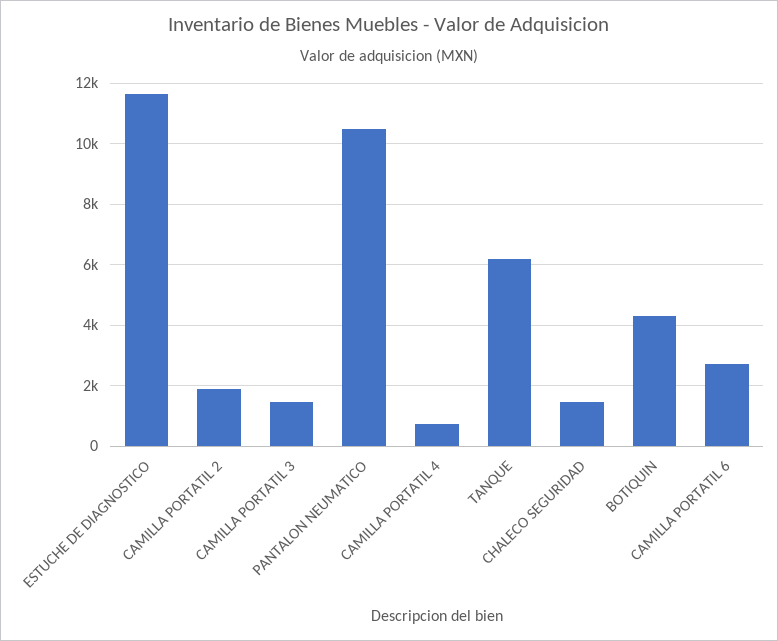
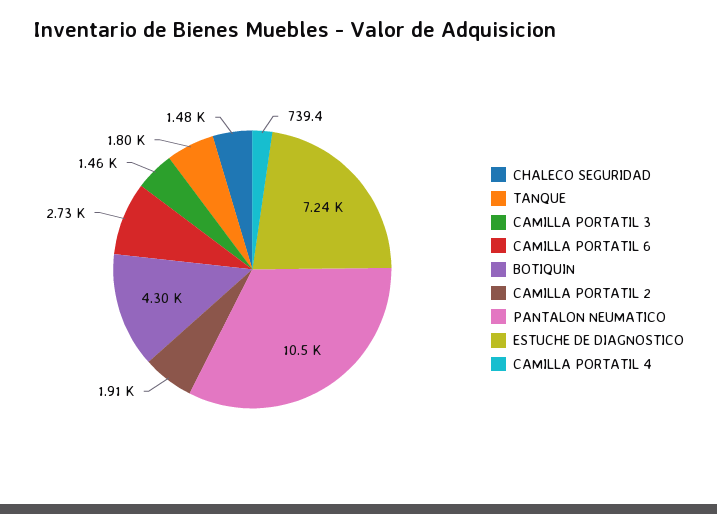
  {
-   "ESTUCHE DE DIAGNOSTICO": 11600,
+   "ESTUCHE DE DIAGNOSTICO": 7240,
    "CAMILLA PORTATIL 2": 1910,
    "CAMILLA PORTATIL 3": 1460,
    "PANTALON NEUMATICO": 10500,
    "CAMILLA PORTATIL 4": 739.4,
-   "TANQUE": 6200,
+   "TANQUE": 1800,
    "CHALECO SEGURIDAD": 1480,
    "BOTIQUIN": 4300,
    "CAMILLA PORTATIL 6": 2730
  }

